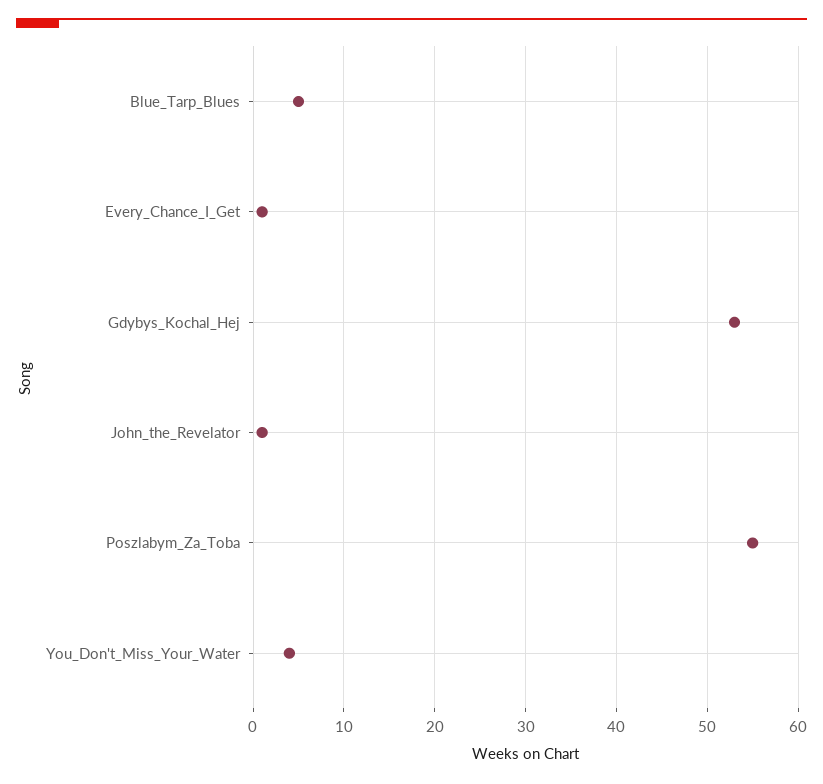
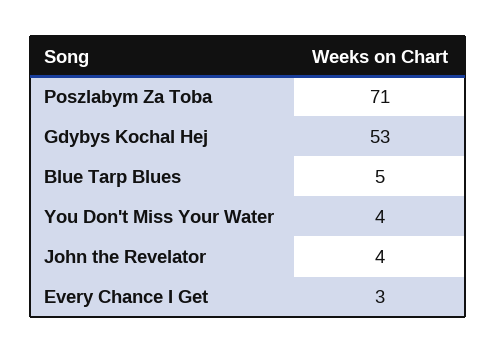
  {
    "Blue_Tarp_Blues": 5,
-   "Every_Chance_I_Get": 1,
+   "Every_Chance_I_Get": 3,
    "Gdybys_Kochal_Hej": 53,
-   "John_the_Revelator": 1,
+   "John_the_Revelator": 4,
-   "Poszlabym_Za_Toba": 55,
+   "Poszlabym_Za_Toba": 71,
    "You_Don't_Miss_Your_Water": 4
  }

